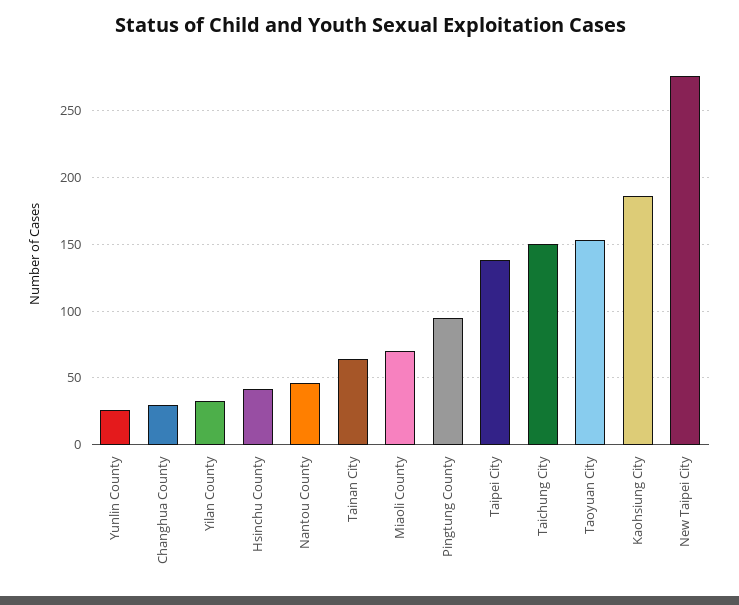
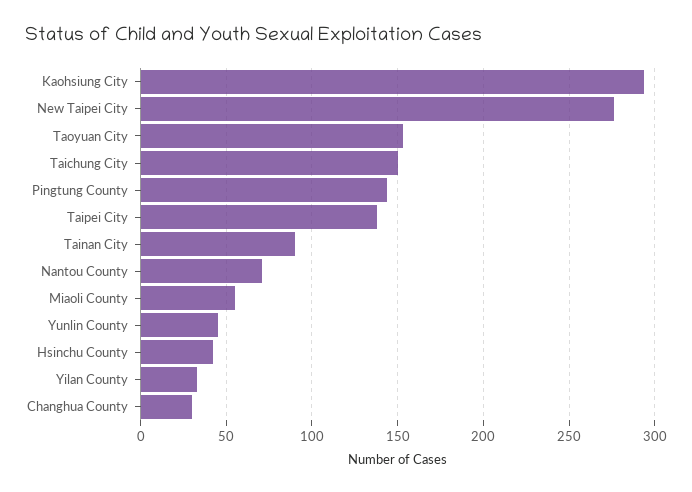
  {
-   "Yunlin County": 25,
+   "Yunlin County": 45,
    "Changhua County": 30,
    "Yilan County": 35,
    "Hsinchu County": 40,
-   "Nantou County": 45,
+   "Nantou County": 70,
-   "Tainan City": 65,
+   "Tainan City": 90,
-   "Miaoli County": 70,
+   "Miaoli County": 55,
-   "Pingtung County": 95,
+   "Pingtung County": 145,
    "Taipei City": 140,
    "Taichung City": 150,
    "Taoyuan City": 155,
-   "Kaohsiung City": 185,
+   "Kaohsiung City": 295,
    "New Taipei City": 275
  }

